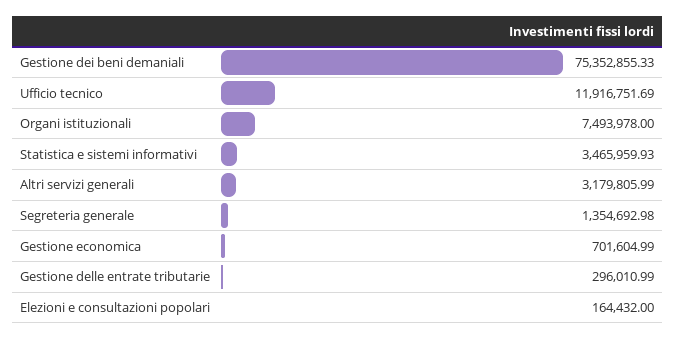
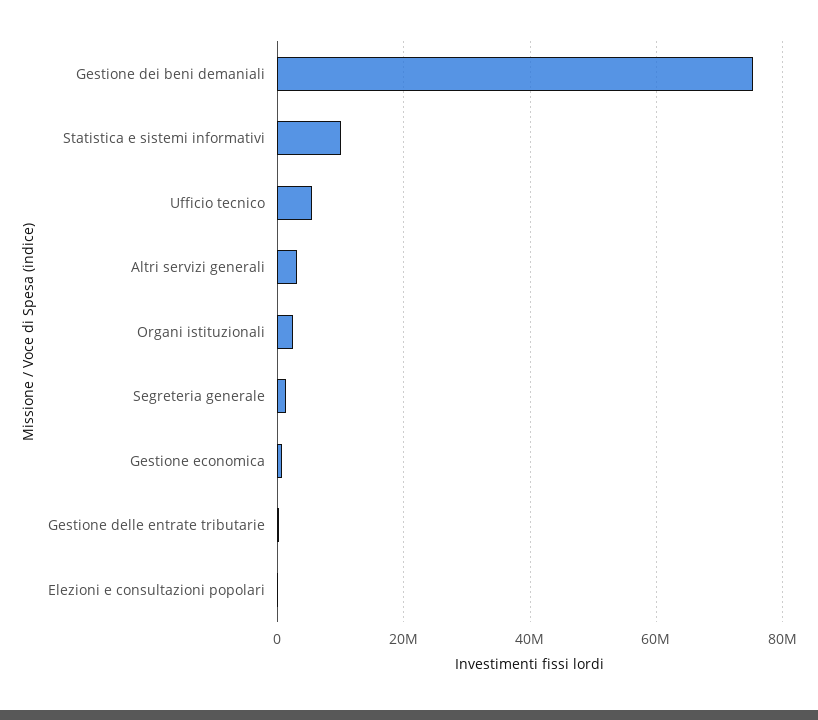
  {
    "Gestione dei beni demaniali": 75352855.33,
-   "Ufficio tecnico": 11916751.69,
+   "Ufficio tecnico": 6000000,
-   "Organi istituzionali": 7493978,
+   "Organi istituzionali": 2000000,
-   "Statistica e sistemi informativi": 3465959.93,
+   "Statistica e sistemi informativi": 10000000,
    "Altri servizi generali": 3179805.99,
    "Segreteria generale": 1354692.98,
    "Gestione economica": 701604.99,
    "Gestione delle entrate tributarie": 296010.99,
    "Elezioni e consultazioni popolari": 164432
  }

